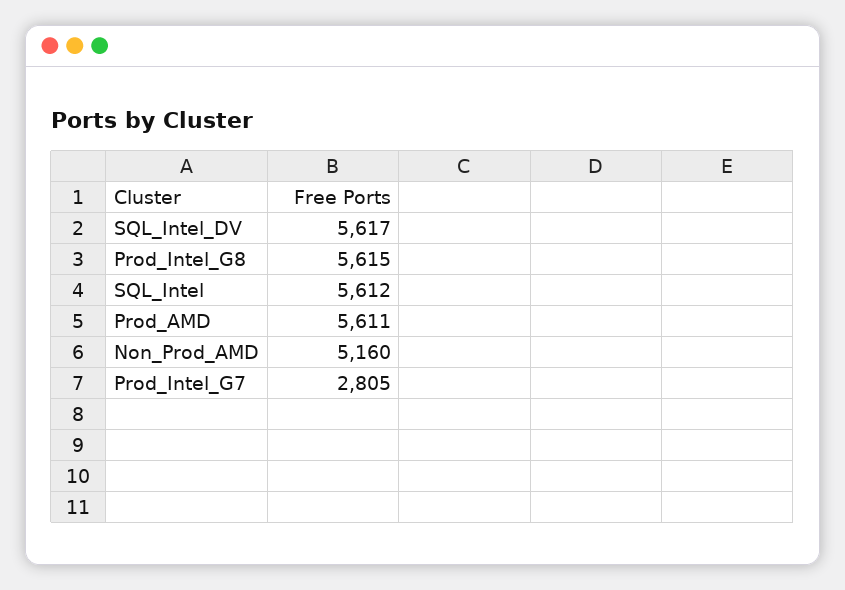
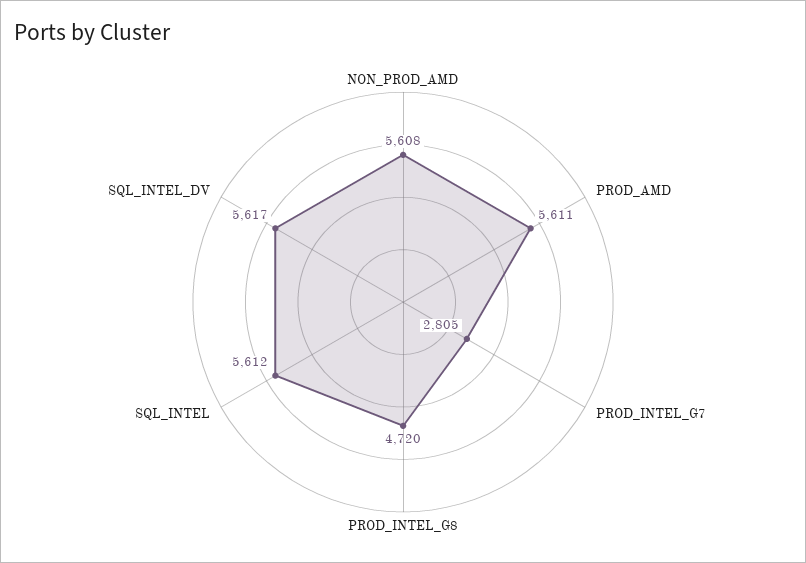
  {
    "SQL_Intel_DV": 5617,
-   "Prod_Intel_G8": 5615,
+   "Prod_Intel_G8": 4720,
    "SQL_Intel": 5612,
    "Prod_AMD": 5611,
-   "Non_Prod_AMD": 5160,
+   "Non_Prod_AMD": 5608,
    "Prod_Intel_G7": 2805
  }

